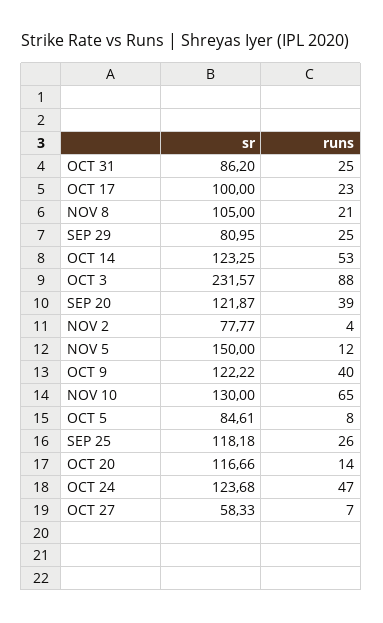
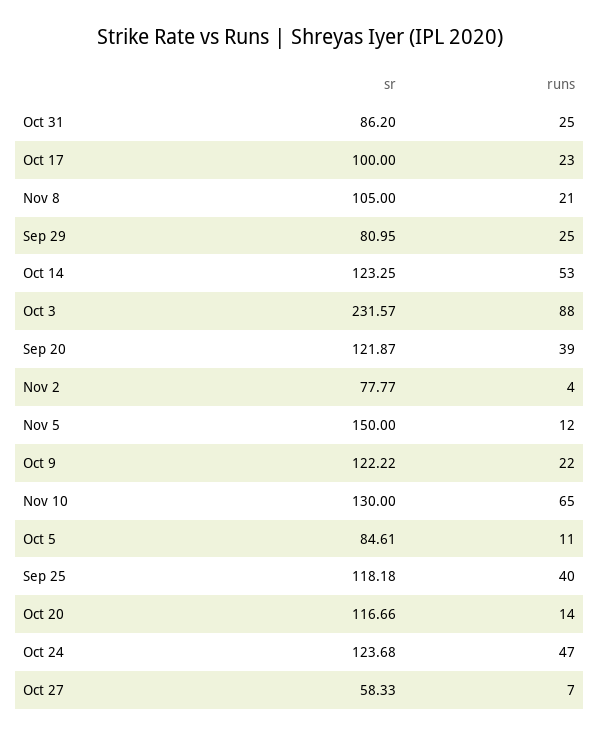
  {
    "sr": {
      "OCT 31": 86.2,
      "OCT 17": 100,
      "NOV 8": 105,
      "SEP 29": 80.95,
      "OCT 14": 123.25,
      "OCT 3": 231.57,
      "SEP 20": 121.87,
      "NOV 2": 77.77,
      "NOV 5": 150,
      "OCT 9": 122.22,
      "NOV 10": 130,
      "OCT 5": 84.61,
      "SEP 25": 118.18,
      "OCT 20": 116.66,
      "OCT 24": 123.68,
      "OCT 27": 58.33
    },
    "runs": {
      "OCT 31": 25,
      "OCT 17": 23,
      "NOV 8": 21,
      "SEP 29": 25,
      "OCT 14": 53,
      "OCT 3": 88,
      "SEP 20": 39,
      "NOV 2": 4,
      "NOV 5": 12,
-     "OCT 9": 40,
+     "OCT 9": 22,
      "NOV 10": 65,
-     "OCT 5": 8,
+     "OCT 5": 11,
-     "SEP 25": 26,
+     "SEP 25": 40,
      "OCT 20": 14,
      "OCT 24": 47,
      "OCT 27": 7
    }
  }

